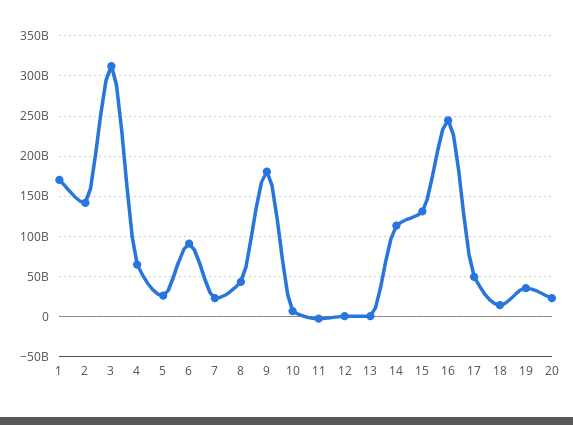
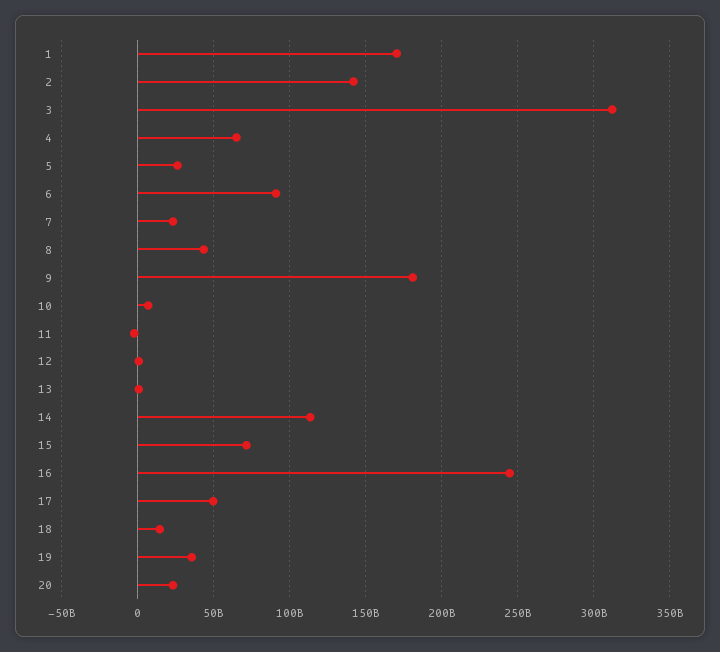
  {
    "1": 170000000000,
    "2": 140000000000,
    "3": 310000000000,
    "4": 65000000000,
    "5": 25000000000,
    "6": 90000000000,
    "7": 25000000000,
    "8": 45000000000,
    "9": 180000000000,
    "10": 5000000000,
    "11": 0,
    "12": 0,
    "13": 0,
    "14": 115000000000,
-   "15": 130000000000,
+   "15": 70000000000,
    "16": 245000000000,
    "17": 50000000000,
    "18": 15000000000,
    "19": 35000000000,
    "20": 25000000000
  }

